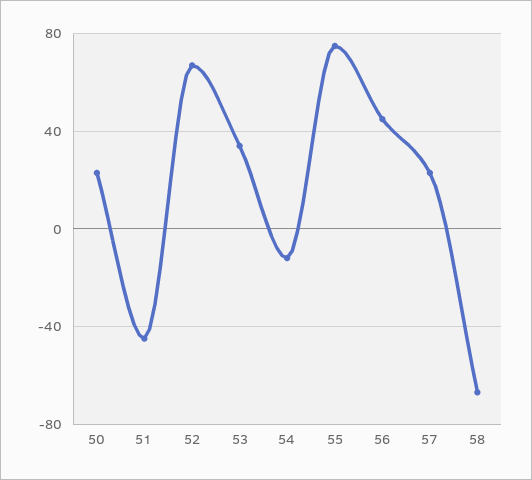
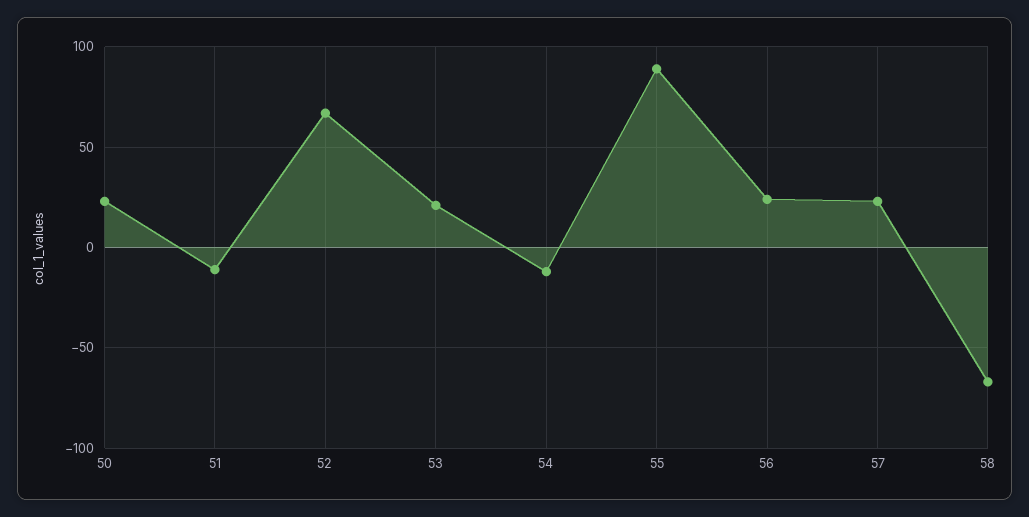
  {
    "50": 25,
-   "51": -45,
+   "51": -10,
    "52": 65,
-   "53": 35,
+   "53": 20,
    "54": -10,
-   "55": 75,
+   "55": 90,
-   "56": 45,
+   "56": 25,
    "57": 25,
    "58": -65
  }

